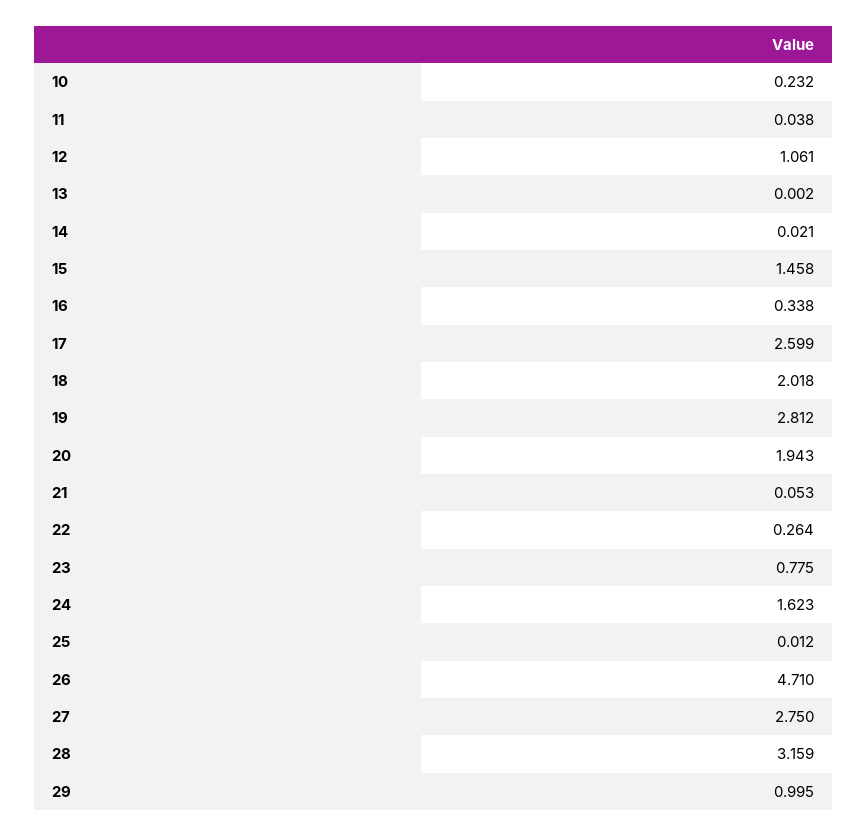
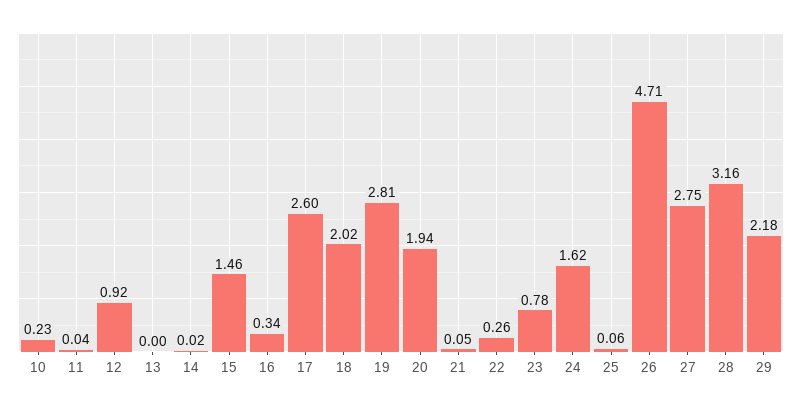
  {
    "10": 0.232,
    "11": 0.038,
-   "12": 1.061,
+   "12": 0.92,
    "13": 0.002,
    "14": 0.021,
    "15": 1.458,
    "16": 0.338,
    "17": 2.599,
    "18": 2.018,
    "19": 2.812,
    "20": 1.943,
    "21": 0.053,
    "22": 0.264,
    "23": 0.775,
    "24": 1.623,
-   "25": 0.012,
+   "25": 0.06,
    "26": 4.71,
    "27": 2.75,
    "28": 3.159,
-   "29": 0.995
+   "29": 2.18
  }

